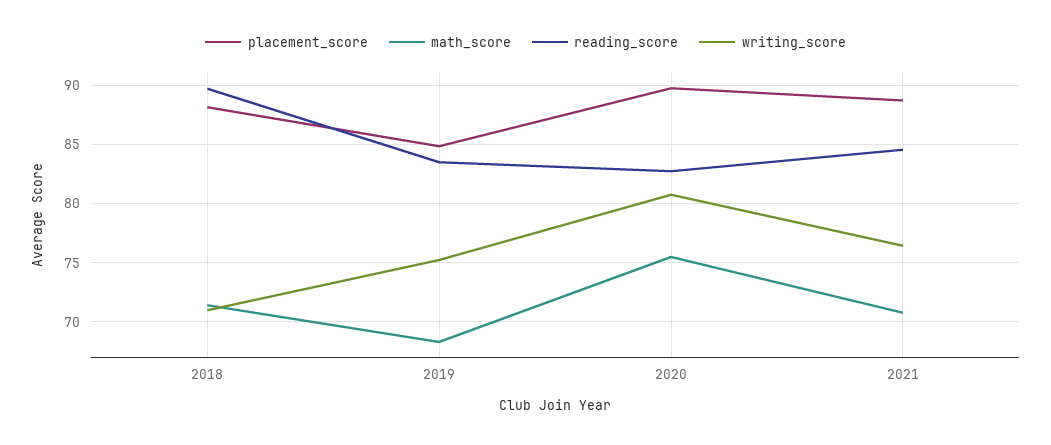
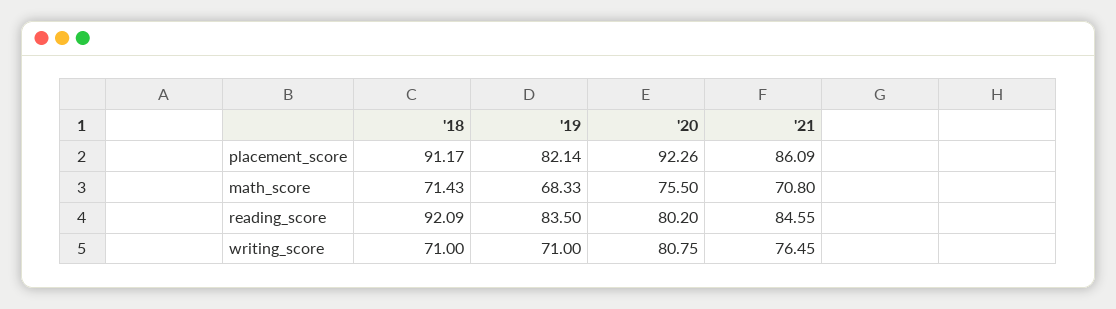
  {
    "placement_score": {
-     "2018": 88,
+     "2018": 91.17,
-     "2019": 85,
+     "2019": 82.14,
-     "2020": 90,
+     "2020": 92.26,
-     "2021": 89
+     "2021": 86.09
    },
    "math_score": {
      "2018": 71.43,
      "2019": 68.33,
      "2020": 75.5,
      "2021": 70.8
    },
    "reading_score": {
-     "2018": 90,
+     "2018": 92.09,
      "2019": 83.5,
-     "2020": 83,
+     "2020": 80.2,
      "2021": 84.55
    },
    "writing_score": {
      "2018": 71,
-     "2019": 75,
+     "2019": 71,
      "2020": 80.75,
      "2021": 76.45
    }
  }

